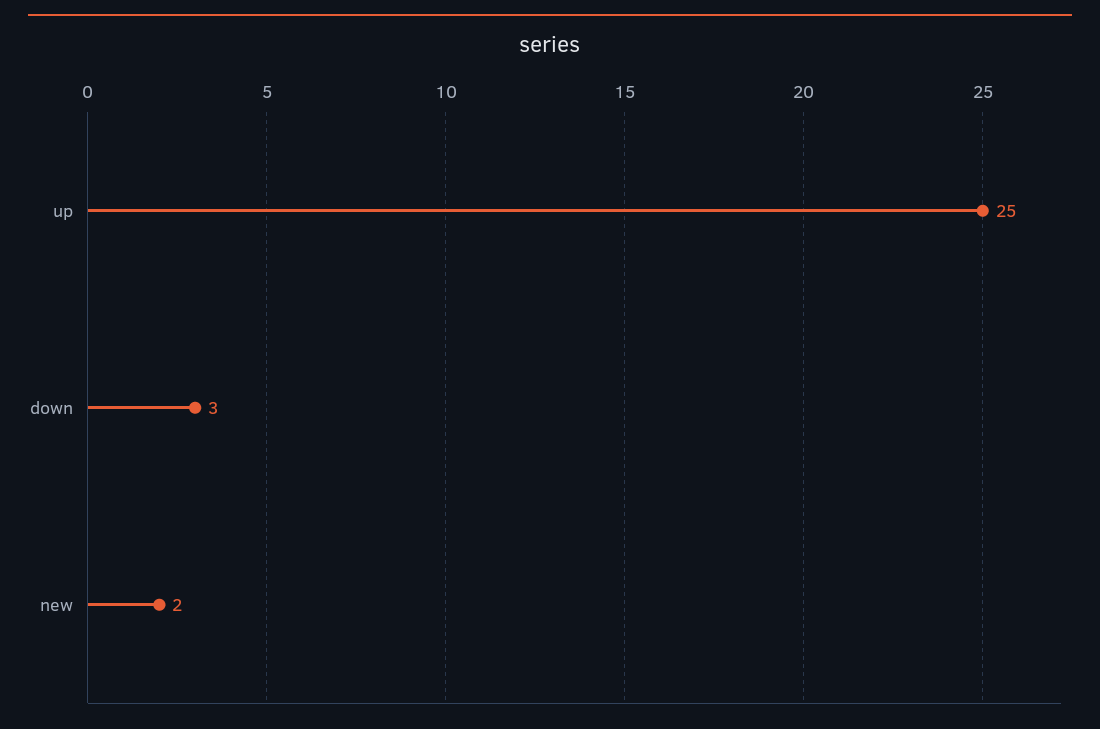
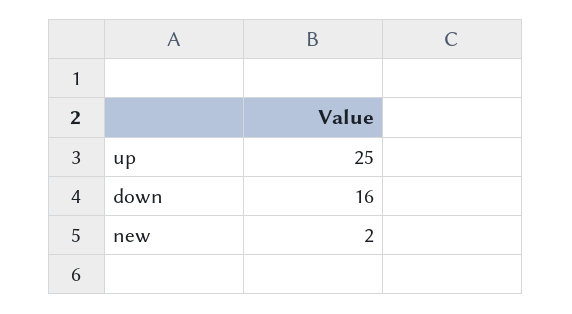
  {
    "up": 25,
-   "down": 3,
+   "down": 16,
    "new": 2
  }

